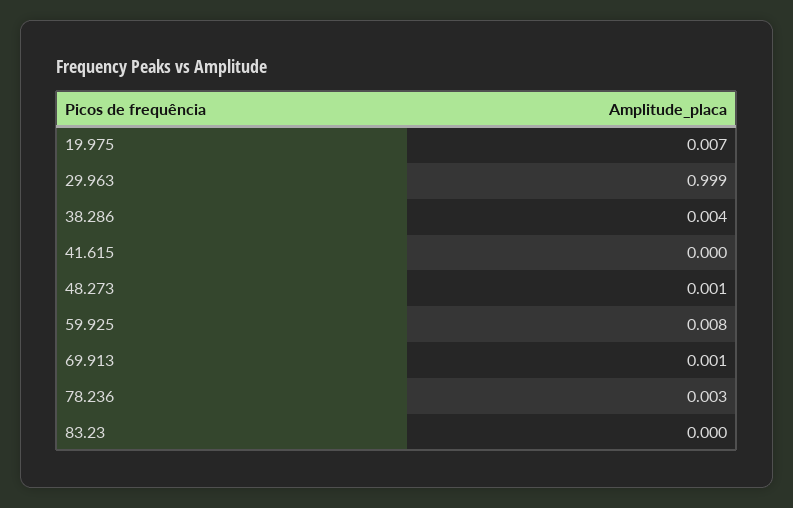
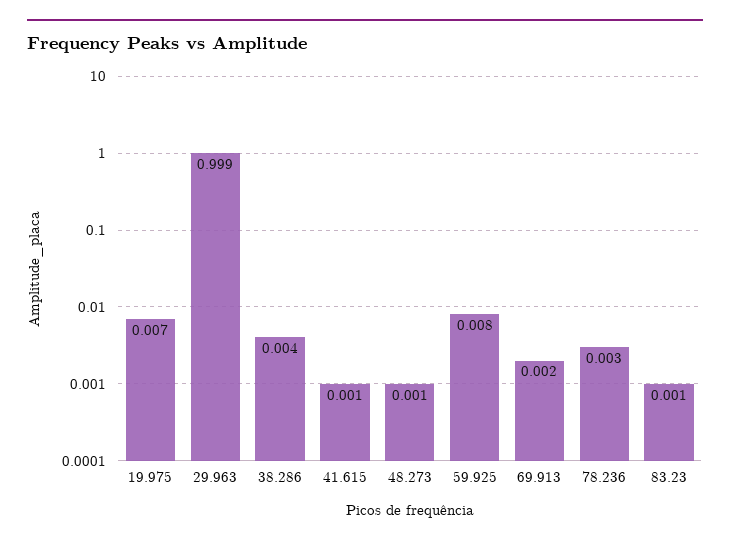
  {
    "19.975": 0.007,
    "29.963": 0.999,
    "38.286": 0.004,
-   "41.615": 0,
+   "41.615": 0.001,
    "48.273": 0.001,
    "59.925": 0.008,
-   "69.913": 0.001,
+   "69.913": 0.002,
    "78.236": 0.003,
-   "83.23": 0
+   "83.23": 0.001
  }

